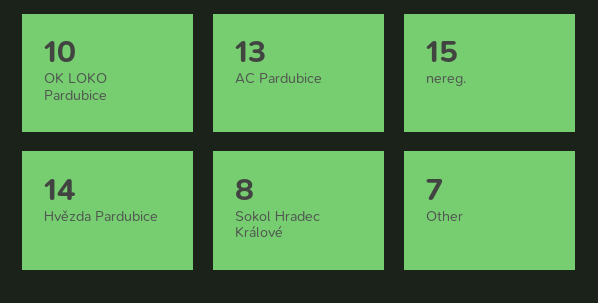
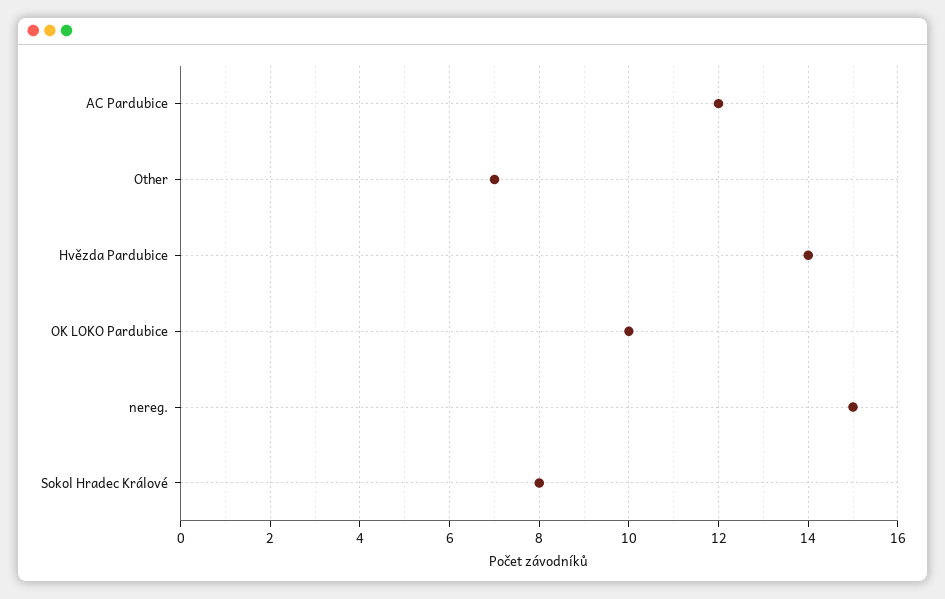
  {
    "OK LOKO Pardubice": 10,
-   "AC Pardubice": 13,
+   "AC Pardubice": 12,
    "nereg.": 15,
    "Hvězda Pardubice": 14,
    "Sokol Hradec Králové": 8,
    "Other": 7
  }

